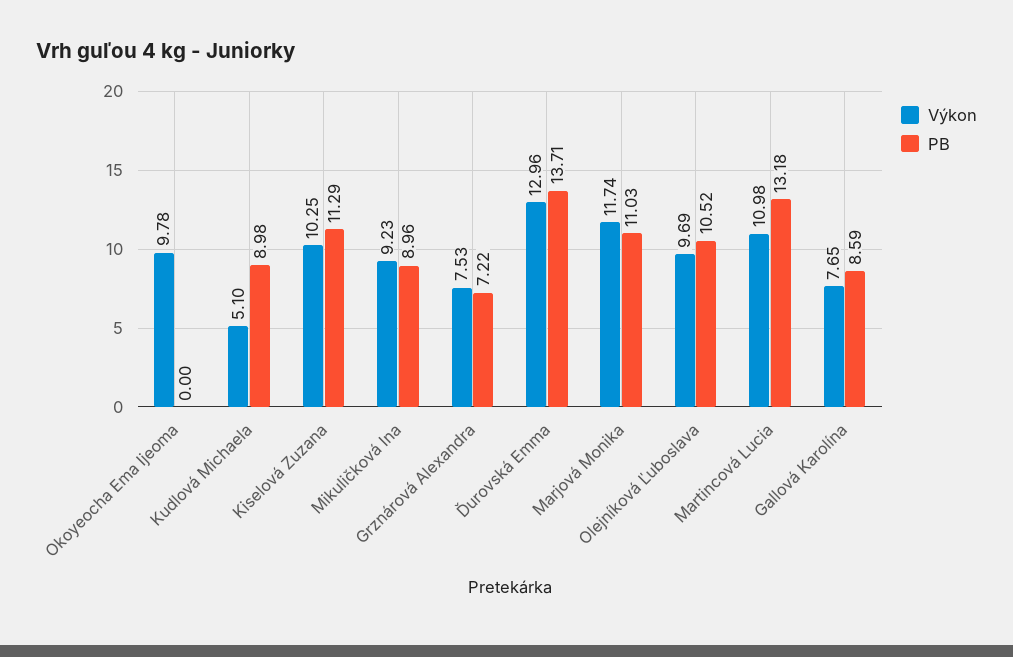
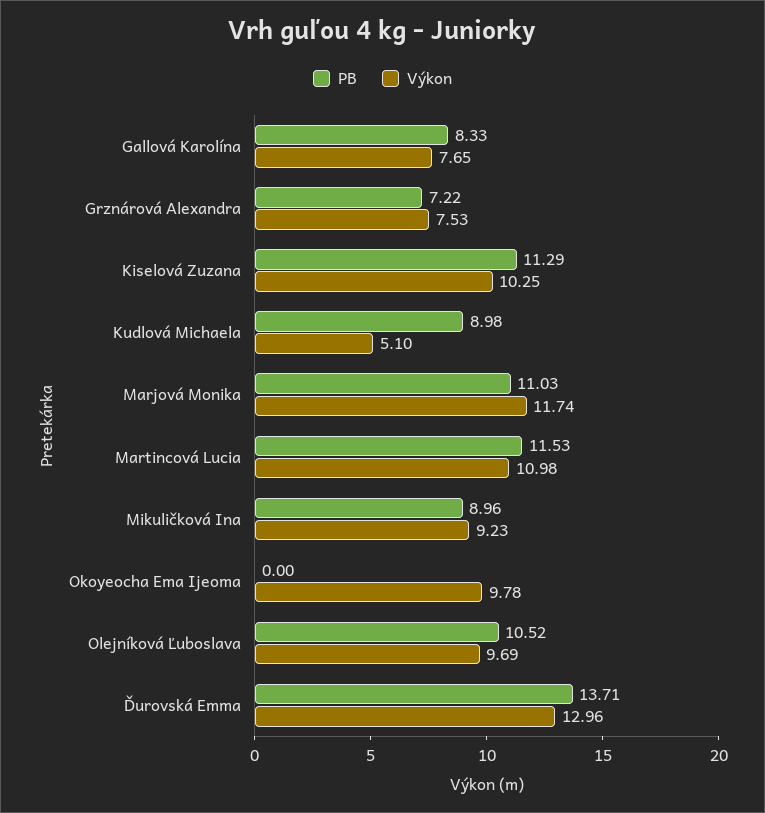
  {
    "Výkon": {
      "Okoyeocha Ema Ijeoma": 9.78,
      "Kudlová Michaela": 5.1,
      "Kiselová Zuzana": 10.25,
      "Mikuličková Ina": 9.23,
      "Grznárová Alexandra": 7.53,
      "Ďurovská Emma": 12.96,
      "Marjová Monika": 11.74,
      "Olejníková Ľuboslava": 9.69,
      "Martincová Lucia": 10.98,
      "Gallová Karolína": 7.65
    },
    "PB": {
      "Okoyeocha Ema Ijeoma": 0,
      "Kudlová Michaela": 8.98,
      "Kiselová Zuzana": 11.29,
      "Mikuličková Ina": 8.96,
      "Grznárová Alexandra": 7.22,
      "Ďurovská Emma": 13.71,
      "Marjová Monika": 11.03,
      "Olejníková Ľuboslava": 10.52,
-     "Martincová Lucia": 13.18,
+     "Martincová Lucia": 11.53,
-     "Gallová Karolína": 8.59
+     "Gallová Karolína": 8.33
    }
  }

